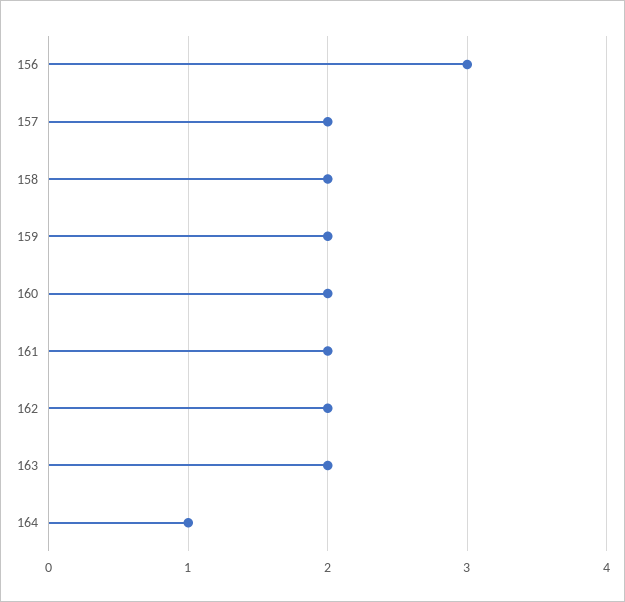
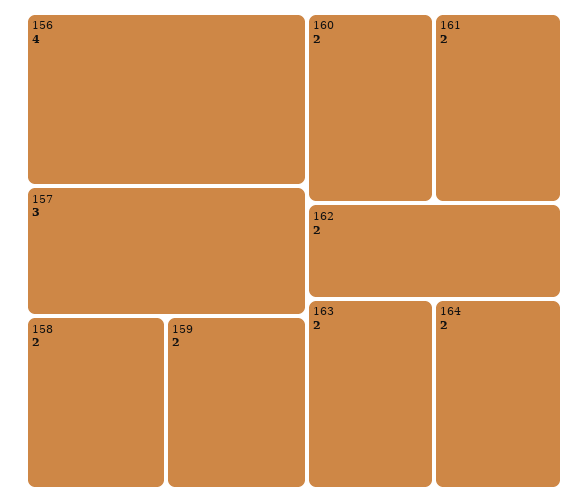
  {
-   "156": 3,
+   "156": 4,
-   "157": 2,
+   "157": 3,
    "158": 2,
    "159": 2,
    "160": 2,
    "161": 2,
    "162": 2,
    "163": 2,
-   "164": 1
+   "164": 2
  }

